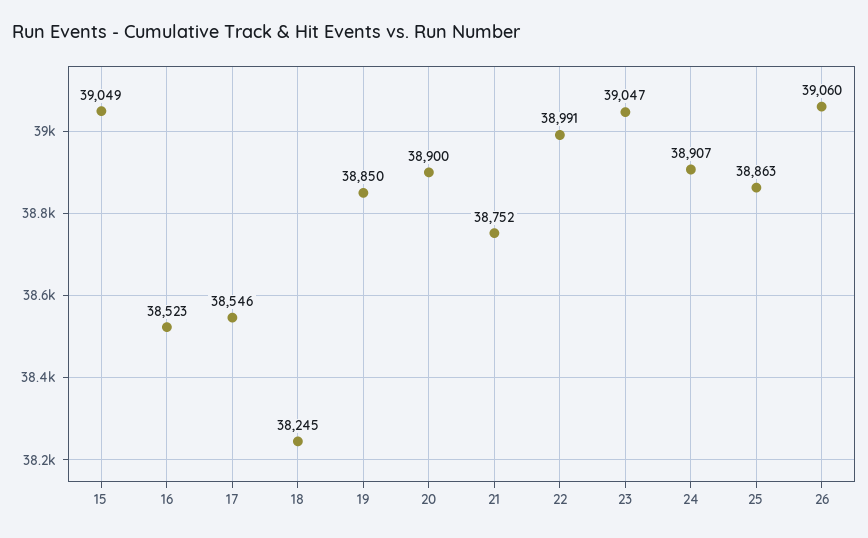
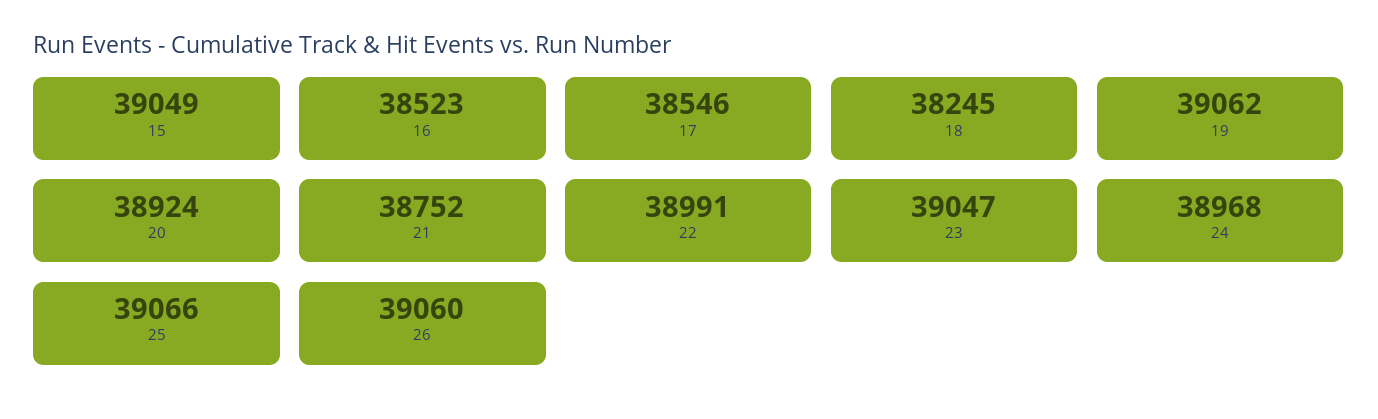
  {
    "15": 39049,
    "16": 38523,
    "17": 38546,
    "18": 38245,
-   "19": 38850,
+   "19": 39062,
-   "20": 38900,
+   "20": 38924,
    "21": 38752,
    "22": 38991,
    "23": 39047,
-   "24": 38907,
+   "24": 38968,
-   "25": 38863,
+   "25": 39066,
    "26": 39060
  }

